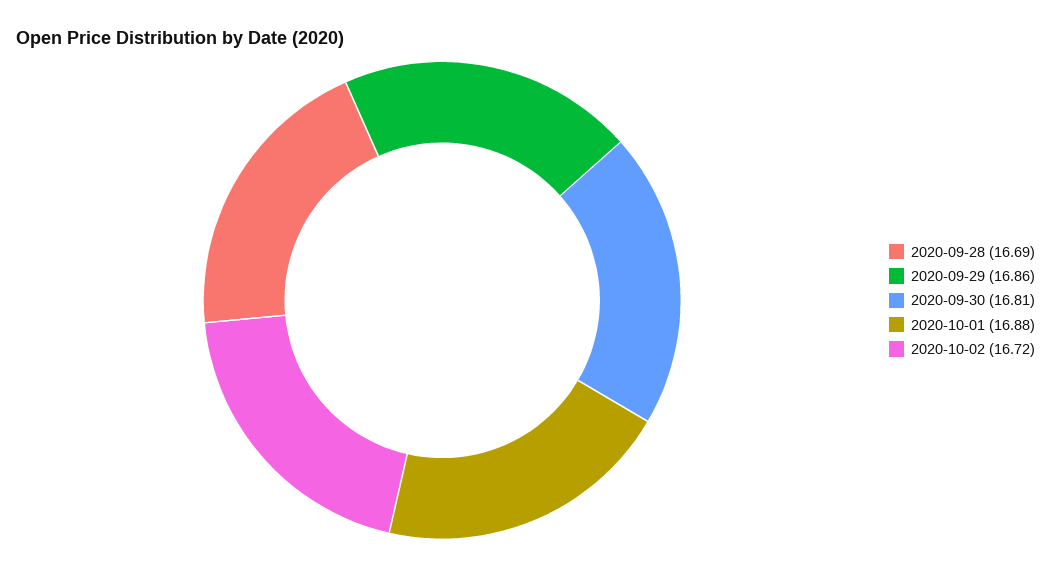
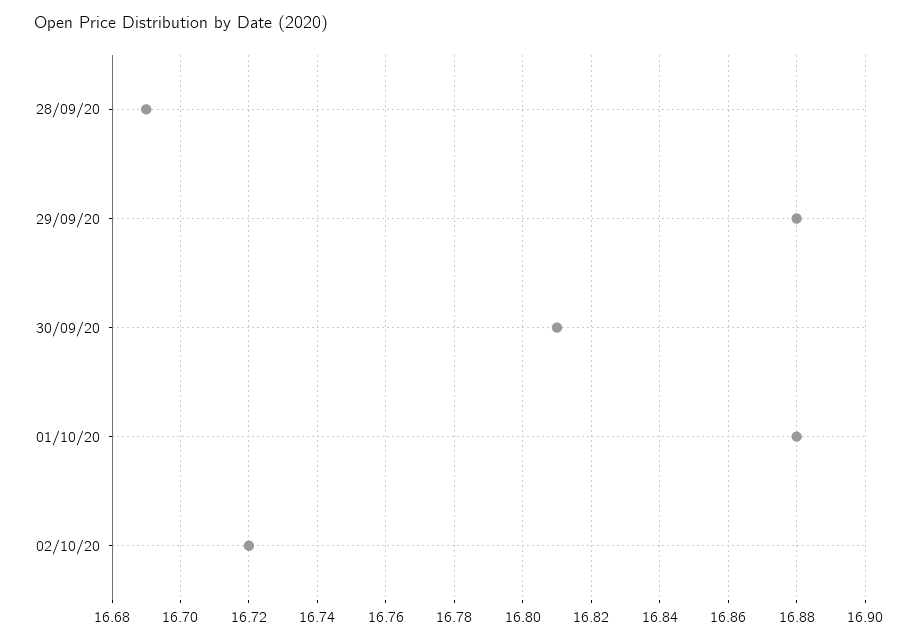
  {
    "2020-09-28": 16.69,
-   "2020-09-29": 16.86,
+   "2020-09-29": 16.88,
    "2020-09-30": 16.81,
    "2020-10-01": 16.88,
    "2020-10-02": 16.72
  }

